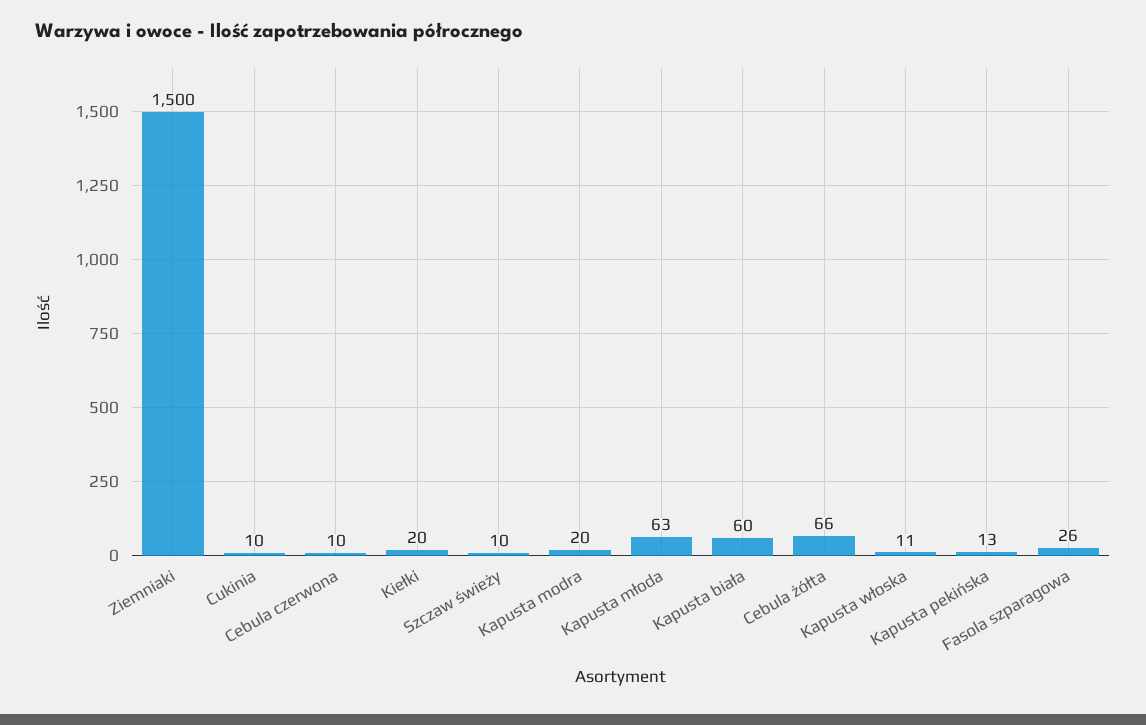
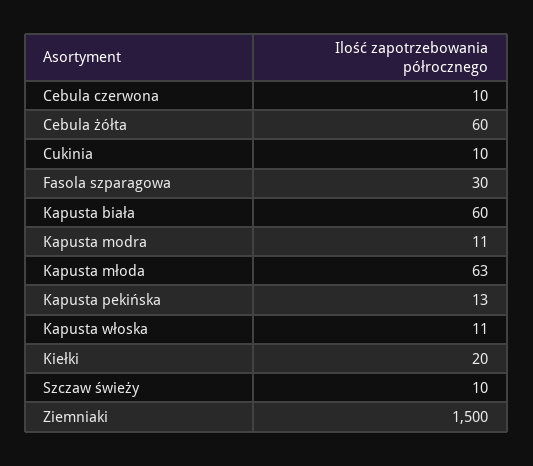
  {
    "Ziemniaki": 1500,
    "Cukinia": 10,
    "Cebula czerwona": 10,
    "Kiełki": 20,
    "Szczaw świeży": 10,
-   "Kapusta modra": 20,
+   "Kapusta modra": 11,
    "Kapusta młoda": 63,
    "Kapusta biała": 60,
-   "Cebula żółta": 66,
+   "Cebula żółta": 60,
    "Kapusta włoska": 11,
    "Kapusta pekińska": 13,
-   "Fasola szparagowa": 26
+   "Fasola szparagowa": 30
  }

